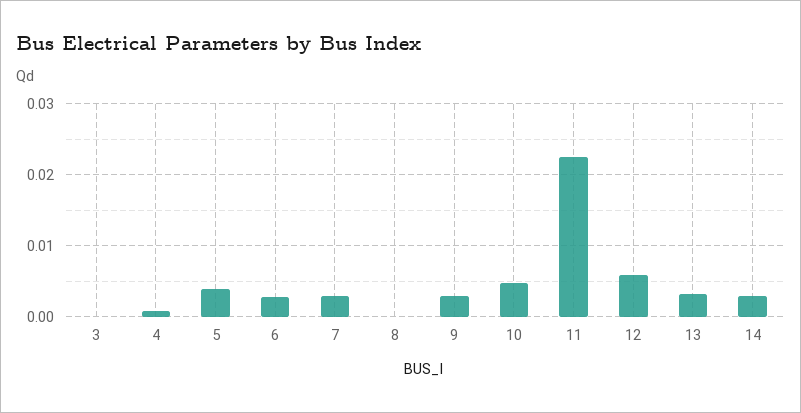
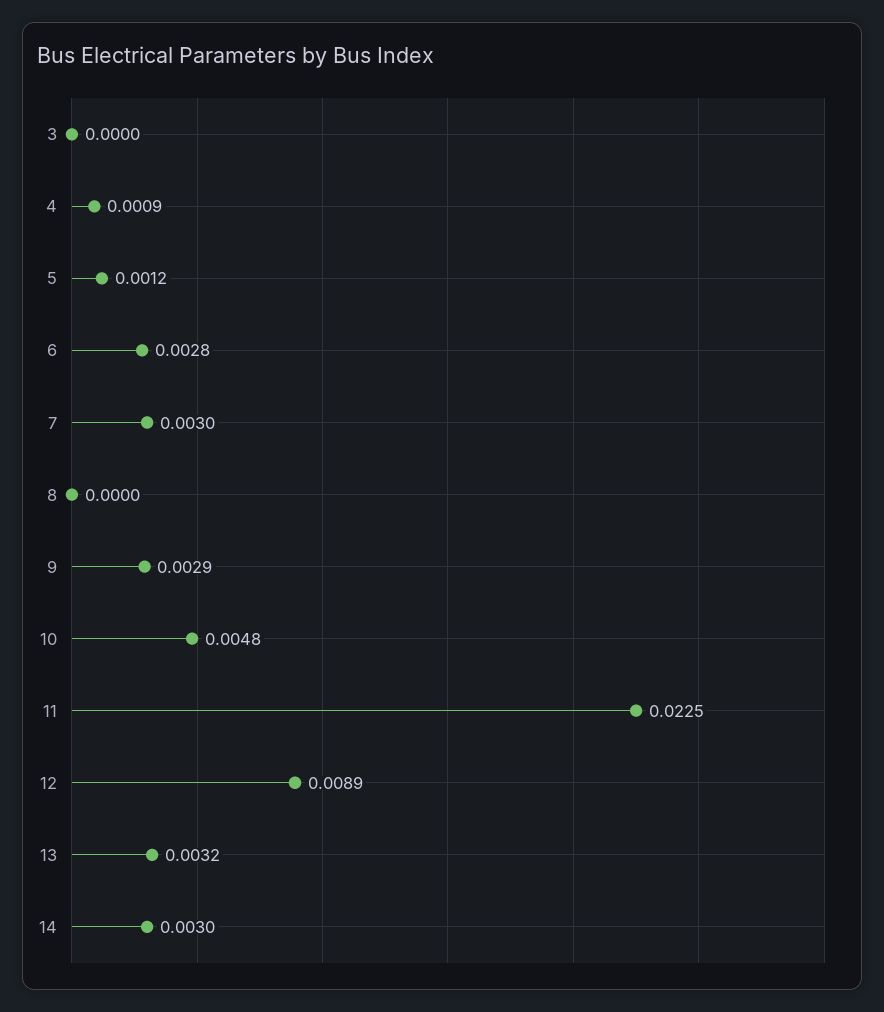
  {
    "3": 0,
    "4": 0.0009,
-   "5": 0.004,
+   "5": 0.0012,
    "6": 0.0028,
    "7": 0.003,
    "8": 0,
    "9": 0.0029,
    "10": 0.0048,
    "11": 0.0225,
-   "12": 0.006,
+   "12": 0.0089,
    "13": 0.0032,
    "14": 0.003
  }

